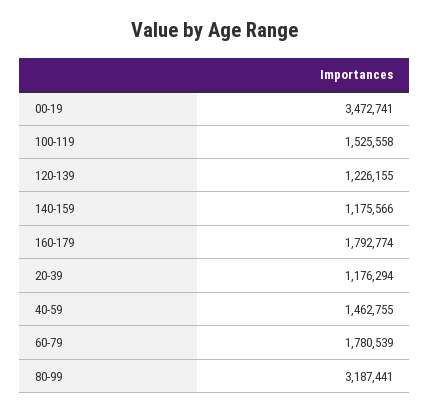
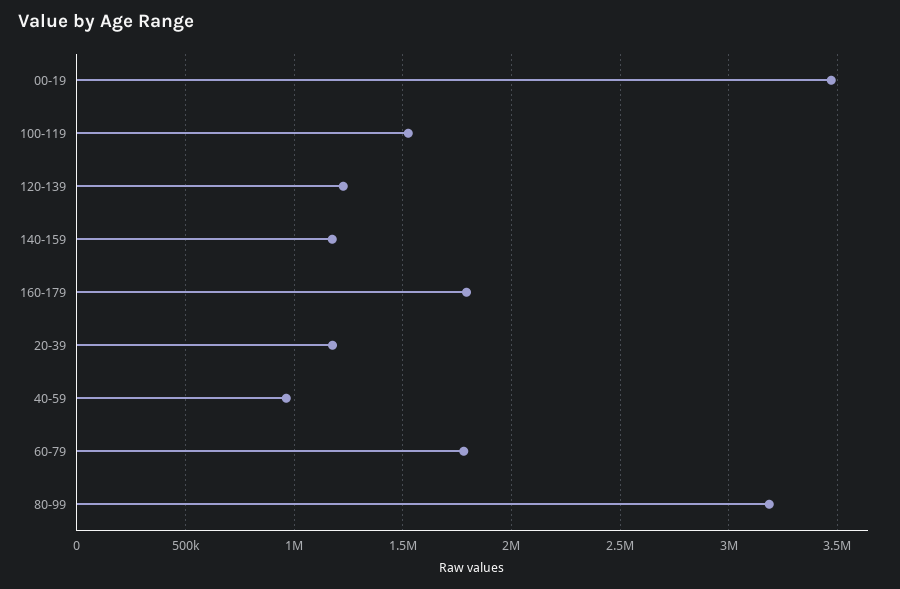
  {
    "00-19": 3472741,
    "100-119": 1525558,
    "120-139": 1226155,
    "140-159": 1175566,
    "160-179": 1792774,
    "20-39": 1176294,
-   "40-59": 1462755,
+   "40-59": 950000,
    "60-79": 1780539,
    "80-99": 3187441
  }

